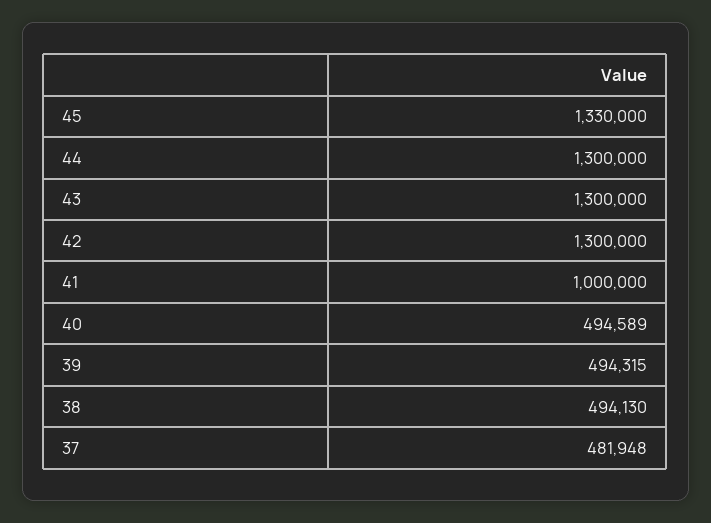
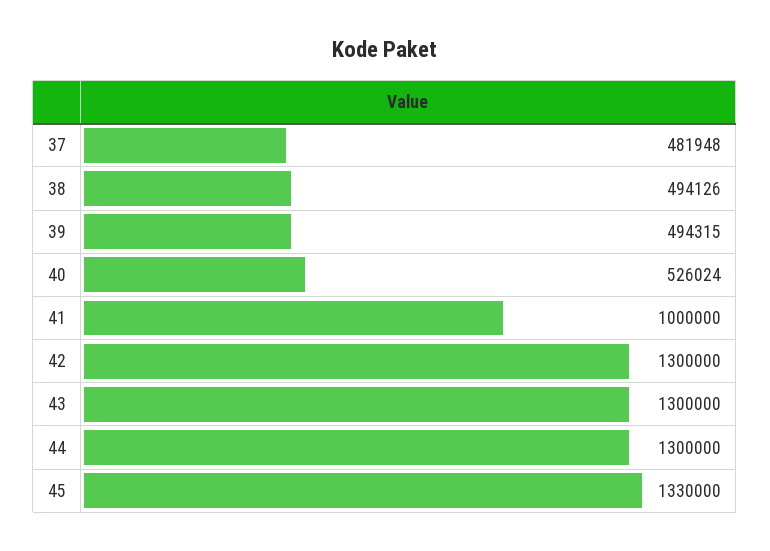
  {
    "45": 1330000,
    "44": 1300000,
    "43": 1300000,
    "42": 1300000,
    "41": 1000000,
-   "40": 494589,
+   "40": 526024,
    "39": 494315,
-   "38": 494130,
+   "38": 494126,
    "37": 481948
  }

